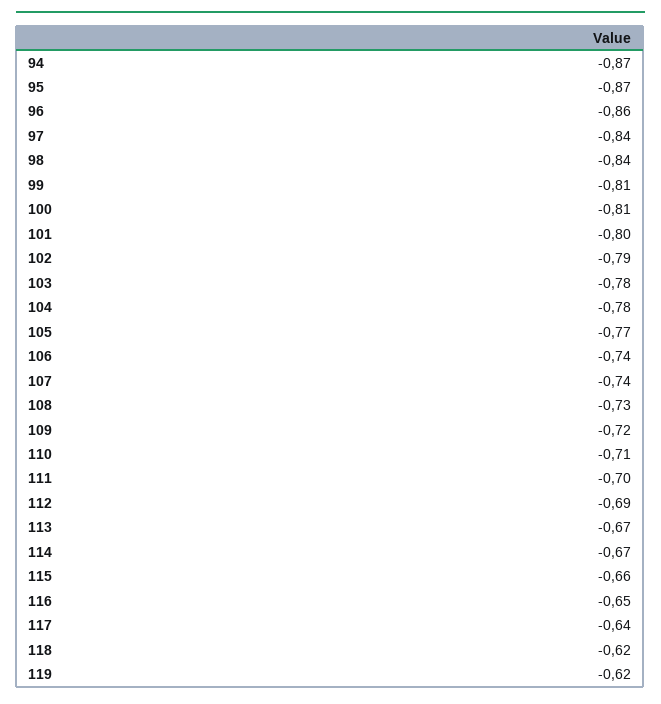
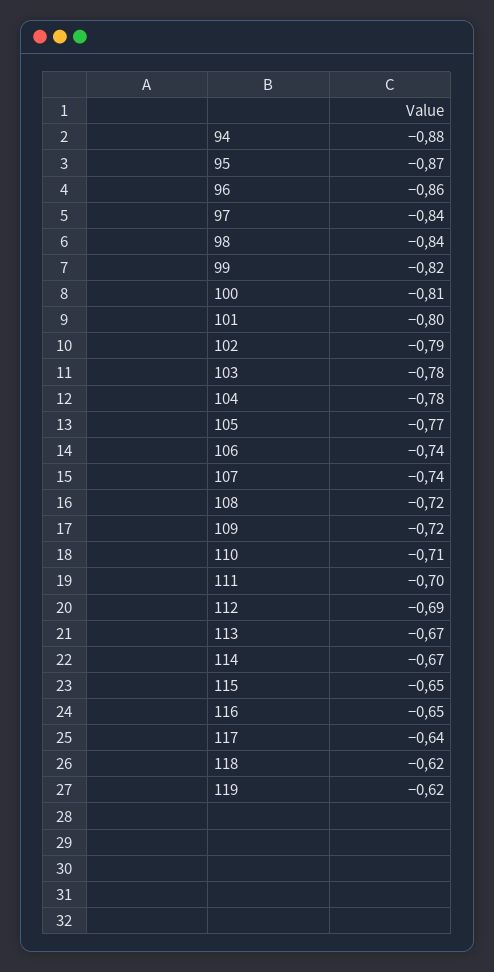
  {
-   "94": -0.87,
+   "94": -0.88,
    "95": -0.87,
    "96": -0.86,
    "97": -0.84,
    "98": -0.84,
-   "99": -0.81,
+   "99": -0.82,
    "100": -0.81,
    "101": -0.8,
    "102": -0.79,
    "103": -0.78,
    "104": -0.78,
    "105": -0.77,
    "106": -0.74,
    "107": -0.74,
-   "108": -0.73,
+   "108": -0.72,
    "109": -0.72,
    "110": -0.71,
    "111": -0.7,
    "112": -0.69,
    "113": -0.67,
    "114": -0.67,
-   "115": -0.66,
+   "115": -0.65,
    "116": -0.65,
    "117": -0.64,
    "118": -0.62,
    "119": -0.62
  }

